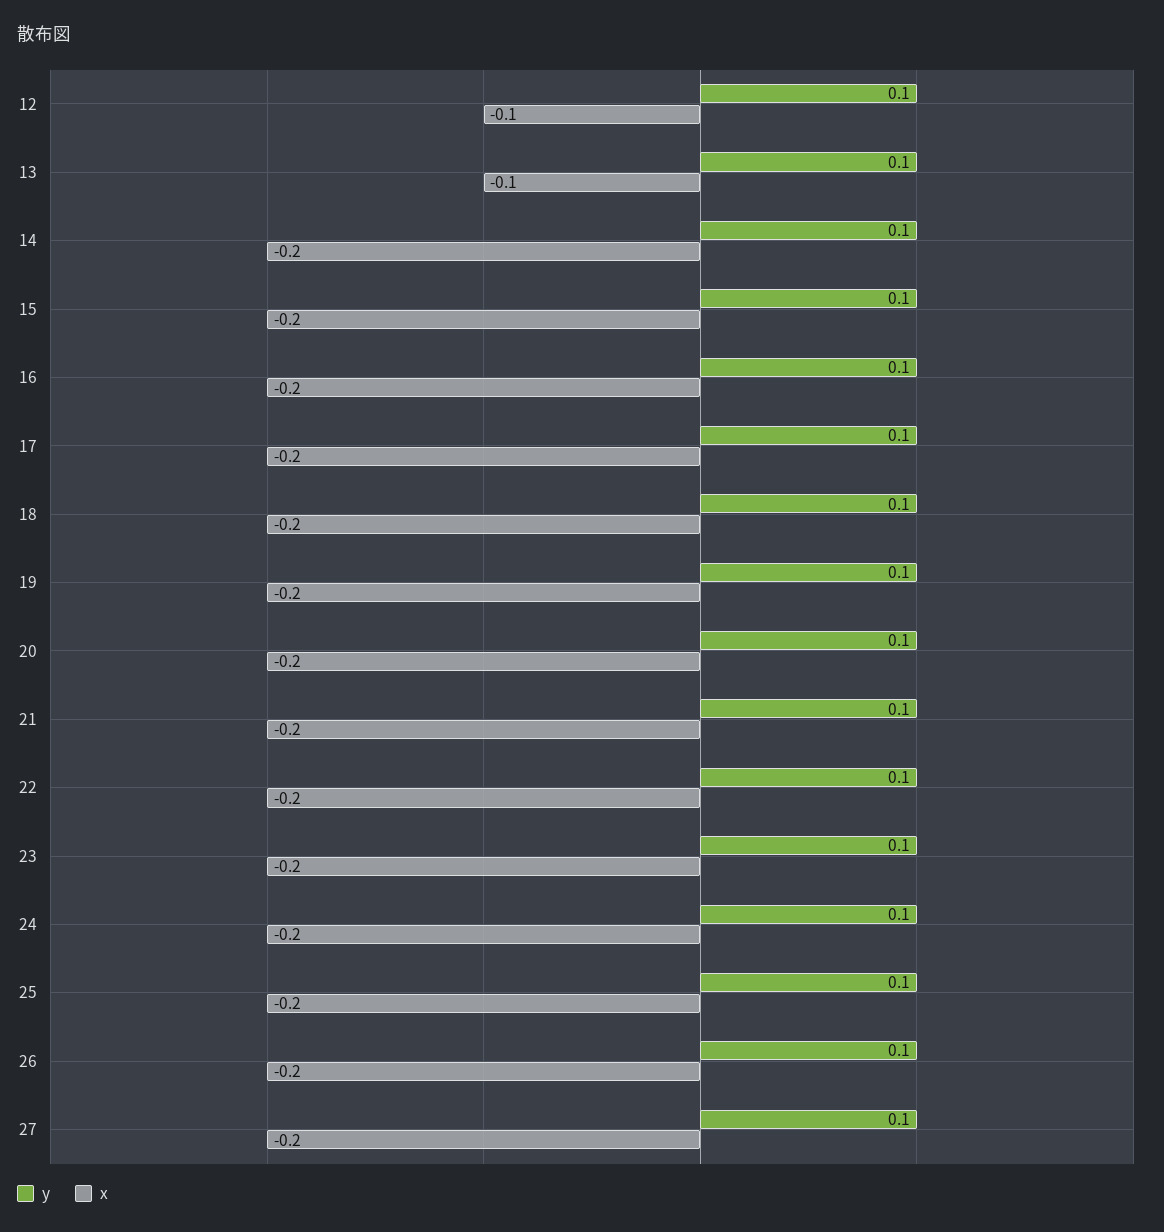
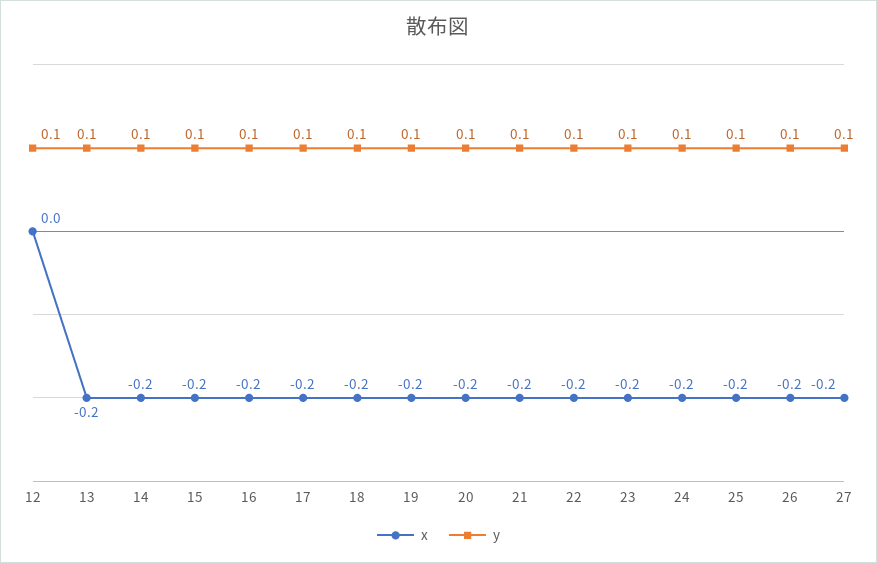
  {
    "y": {
      "12": 0.1,
      "13": 0.1,
      "14": 0.1,
      "15": 0.1,
      "16": 0.1,
      "17": 0.1,
      "18": 0.1,
      "19": 0.1,
      "20": 0.1,
      "21": 0.1,
      "22": 0.1,
      "23": 0.1,
      "24": 0.1,
      "25": 0.1,
      "26": 0.1,
      "27": 0.1
    },
    "x": {
-     "12": -0.1,
+     "12": 0,
-     "13": -0.1,
+     "13": -0.2,
      "14": -0.2,
      "15": -0.2,
      "16": -0.2,
      "17": -0.2,
      "18": -0.2,
      "19": -0.2,
      "20": -0.2,
      "21": -0.2,
      "22": -0.2,
      "23": -0.2,
      "24": -0.2,
      "25": -0.2,
      "26": -0.2,
      "27": -0.2
    }
  }

